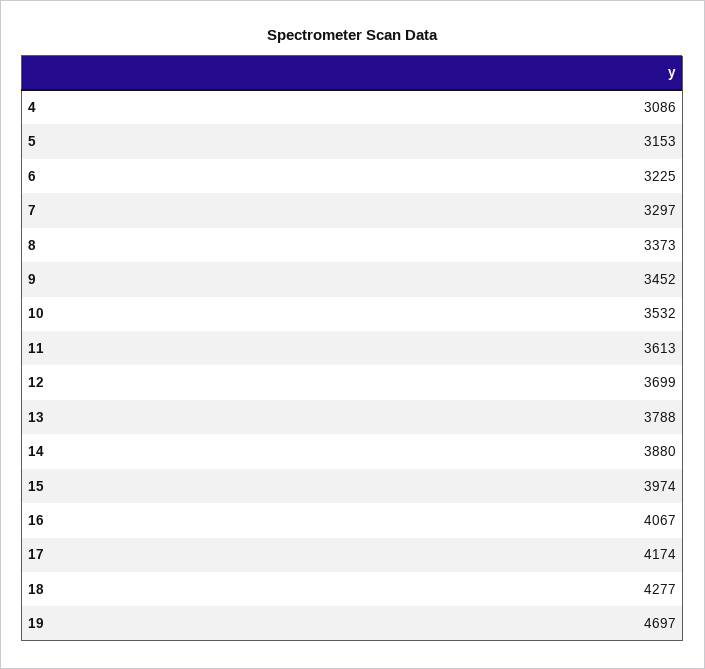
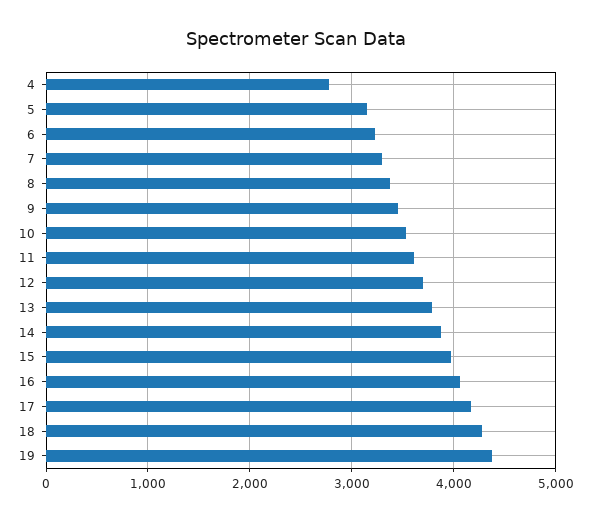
  {
-   "4": 3086,
+   "4": 2800,
    "5": 3153,
    "6": 3225,
    "7": 3297,
    "8": 3373,
    "9": 3452,
    "10": 3532,
    "11": 3613,
    "12": 3699,
    "13": 3788,
    "14": 3880,
    "15": 3974,
    "16": 4067,
    "17": 4174,
    "18": 4277,
-   "19": 4697
+   "19": 4400
  }

